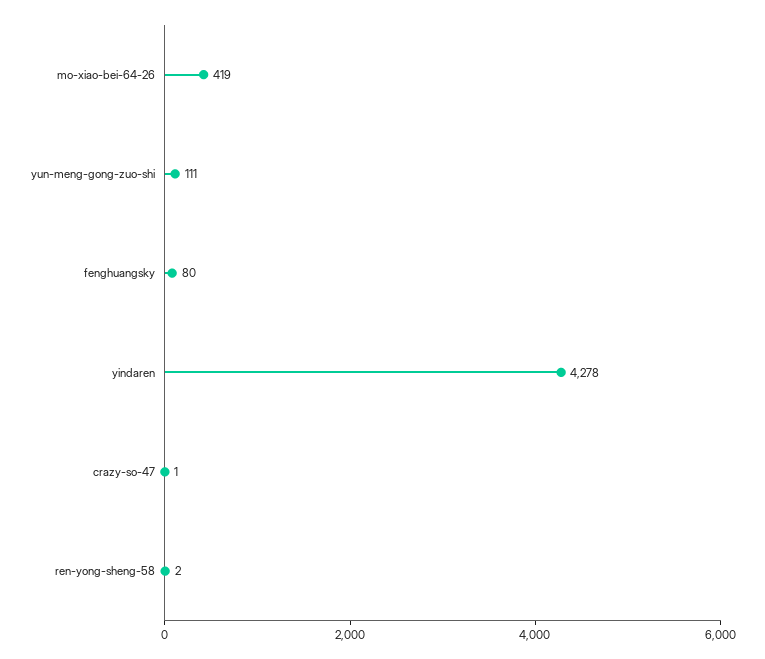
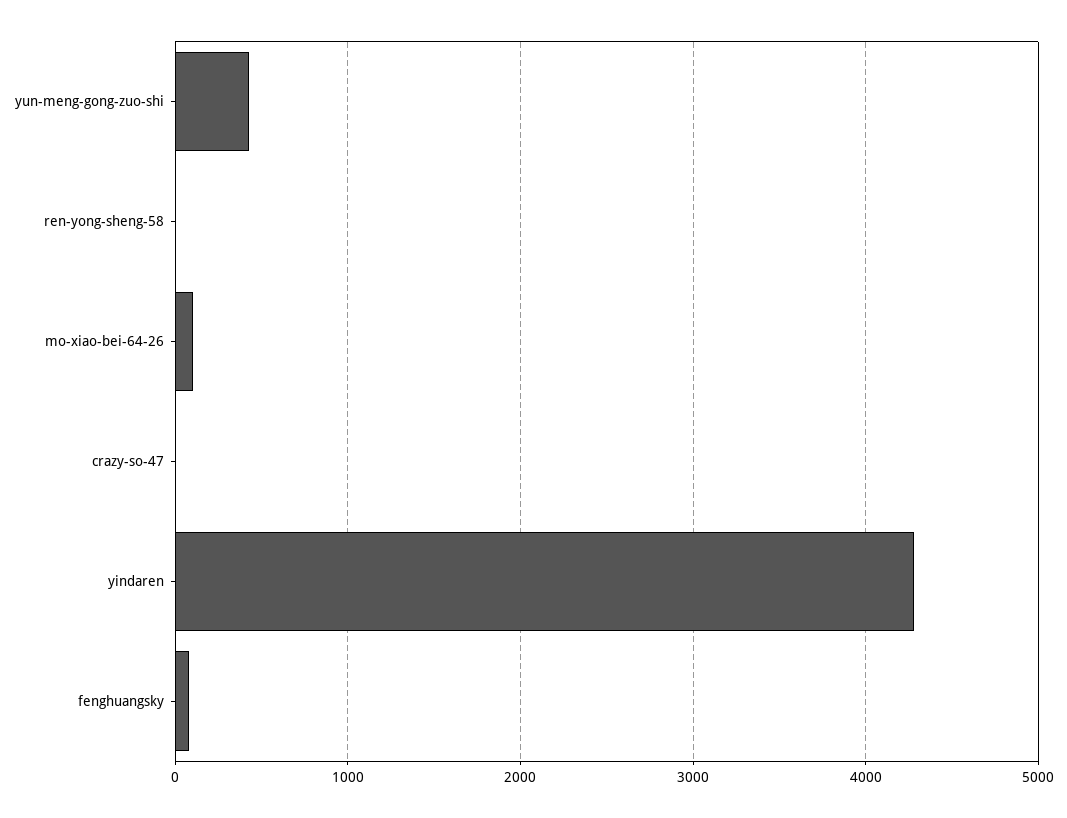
  {
-   "mo-xiao-bei-64-26": 419,
+   "mo-xiao-bei-64-26": 100,
-   "yun-meng-gong-zuo-shi": 111,
+   "yun-meng-gong-zuo-shi": 400,
    "fenghuangsky": 80,
    "yindaren": 4278,
    "crazy-so-47": 1,
    "ren-yong-sheng-58": 2
  }

